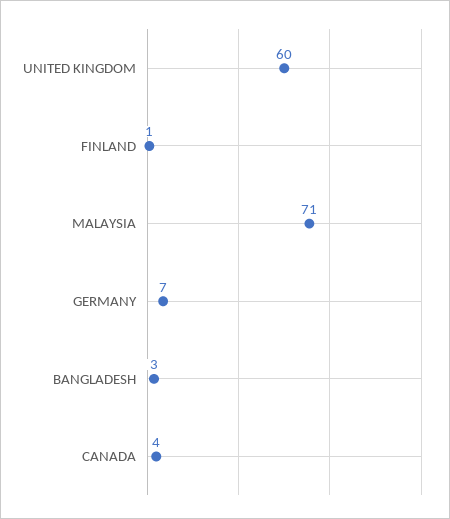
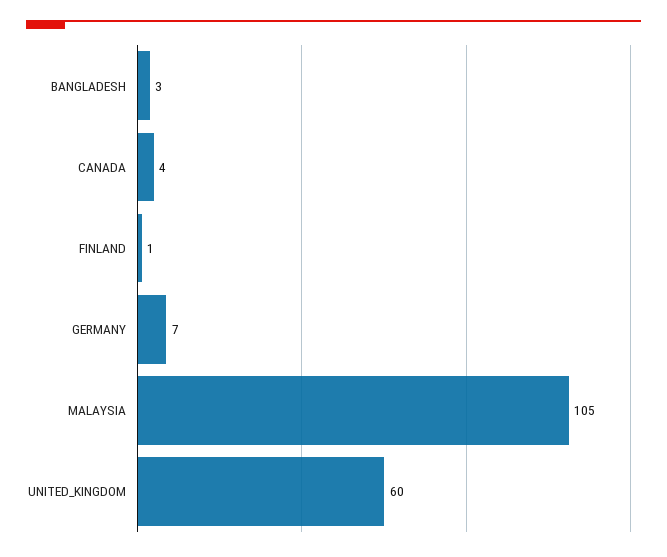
  {
    "UNITED KINGDOM": 60,
    "FINLAND": 1,
-   "MALAYSIA": 71,
+   "MALAYSIA": 105,
    "GERMANY": 7,
    "BANGLADESH": 3,
    "CANADA": 4
  }

